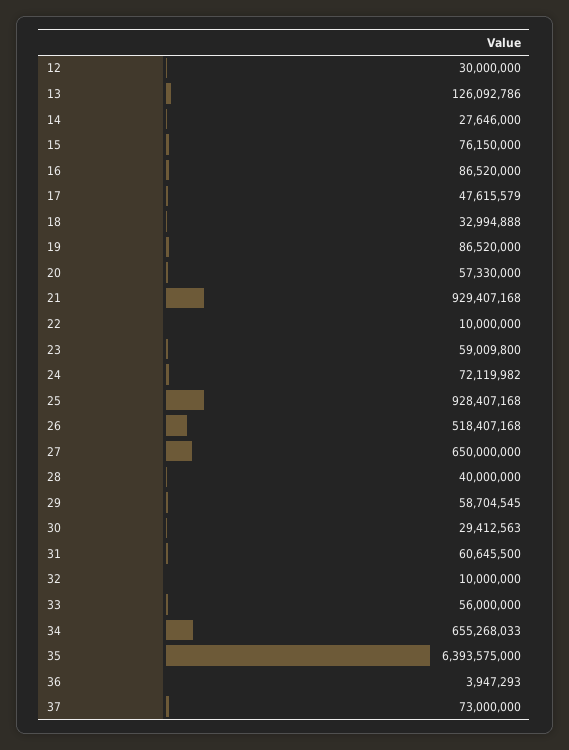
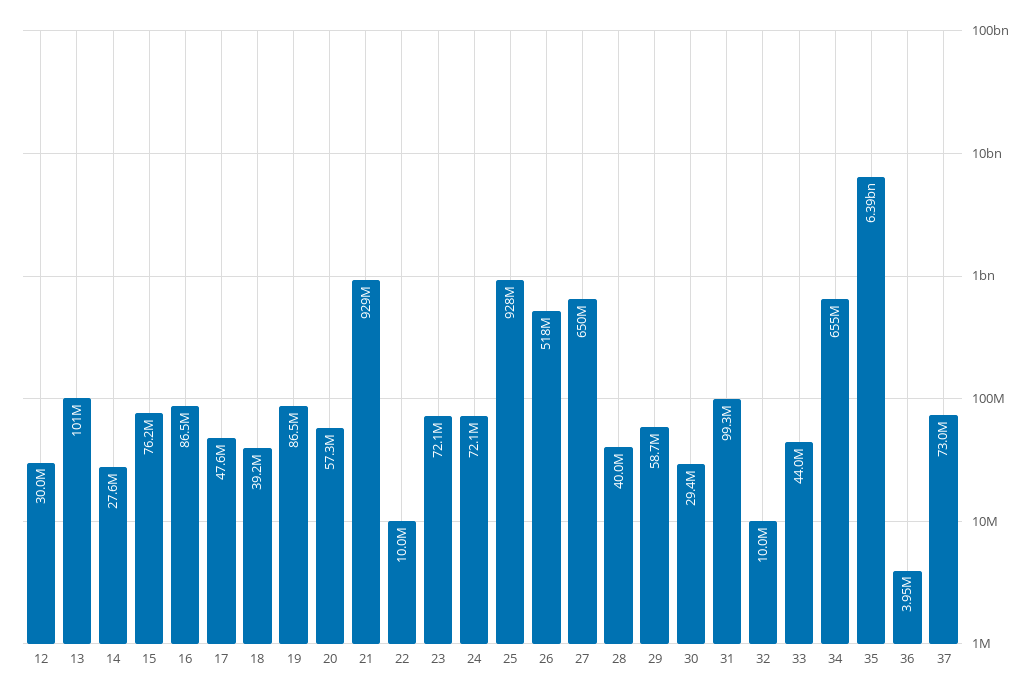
  {
    "12": 30000000,
-   "13": 126092786,
+   "13": 101000000,
    "14": 27646000,
    "15": 76150000,
    "16": 86520000,
    "17": 47615579,
-   "18": 32994888,
+   "18": 39200000,
    "19": 86520000,
    "20": 57330000,
    "21": 929407168,
    "22": 10000000,
-   "23": 59009800,
+   "23": 72100000,
    "24": 72119982,
    "25": 928407168,
    "26": 518407168,
    "27": 650000000,
    "28": 40000000,
    "29": 58704545,
    "30": 29412563,
-   "31": 60645500,
+   "31": 99300000,
    "32": 10000000,
-   "33": 56000000,
+   "33": 44000000,
    "34": 655268033,
    "35": 6393575000,
    "36": 3947293,
    "37": 73000000
  }

